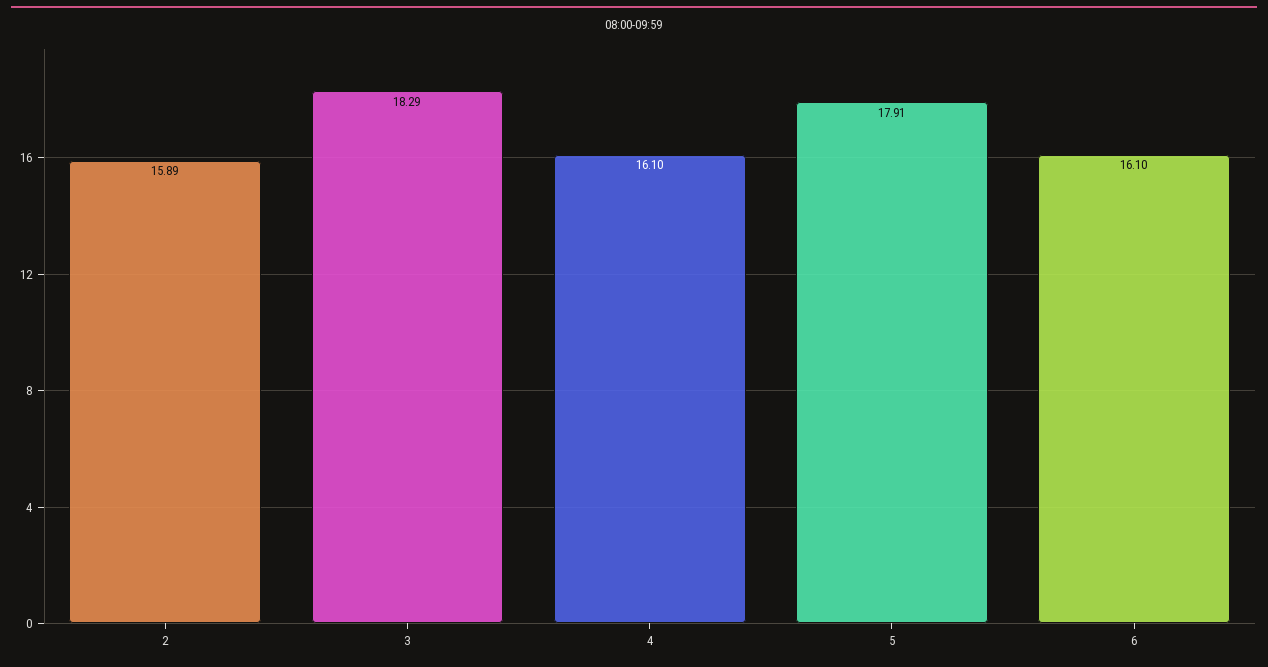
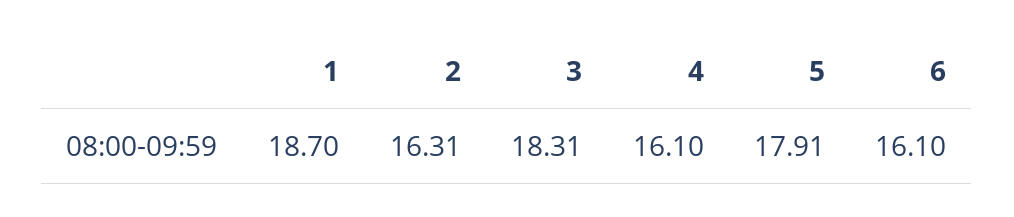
  {
-   "2": 15.89,
+   "2": 16.31,
-   "3": 18.29,
+   "3": 18.31,
    "4": 16.1,
    "5": 17.91,
-   "6": 16.1
+   "6": 16.1,
+   "1": 18.7
  }

